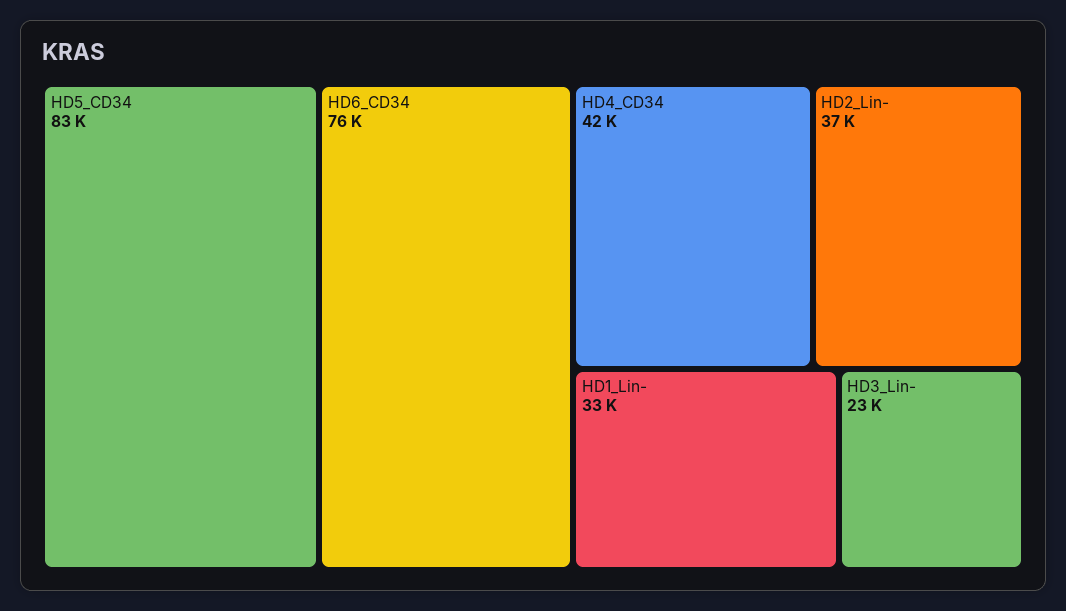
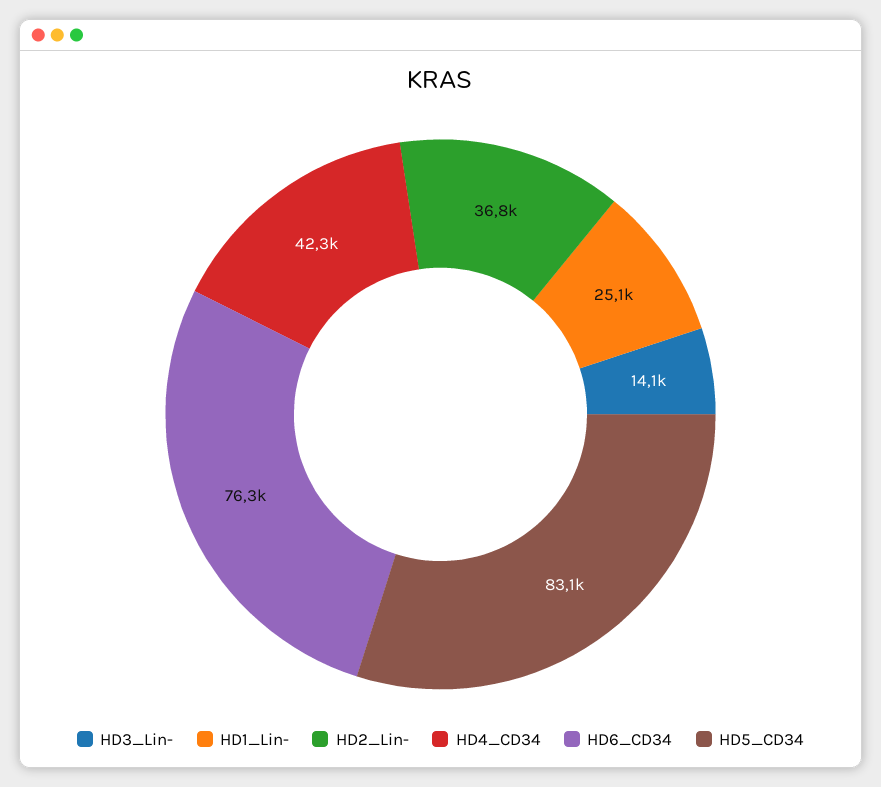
  {
    "HD5_CD34": 83100,
    "HD6_CD34": 76300,
    "HD4_CD34": 42300,
    "HD2_Lin-": 36800,
-   "HD1_Lin-": 33000,
+   "HD1_Lin-": 25100,
-   "HD3_Lin-": 23000
+   "HD3_Lin-": 14100
  }

